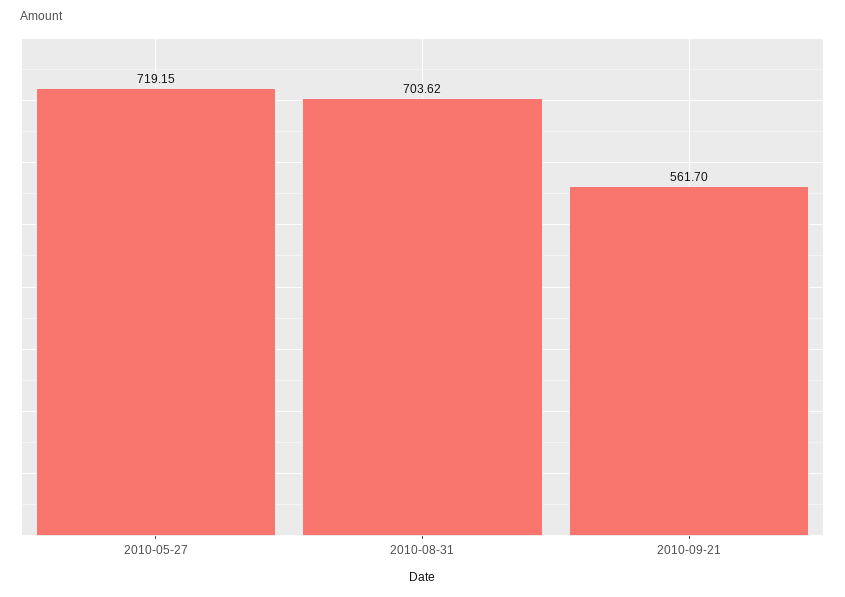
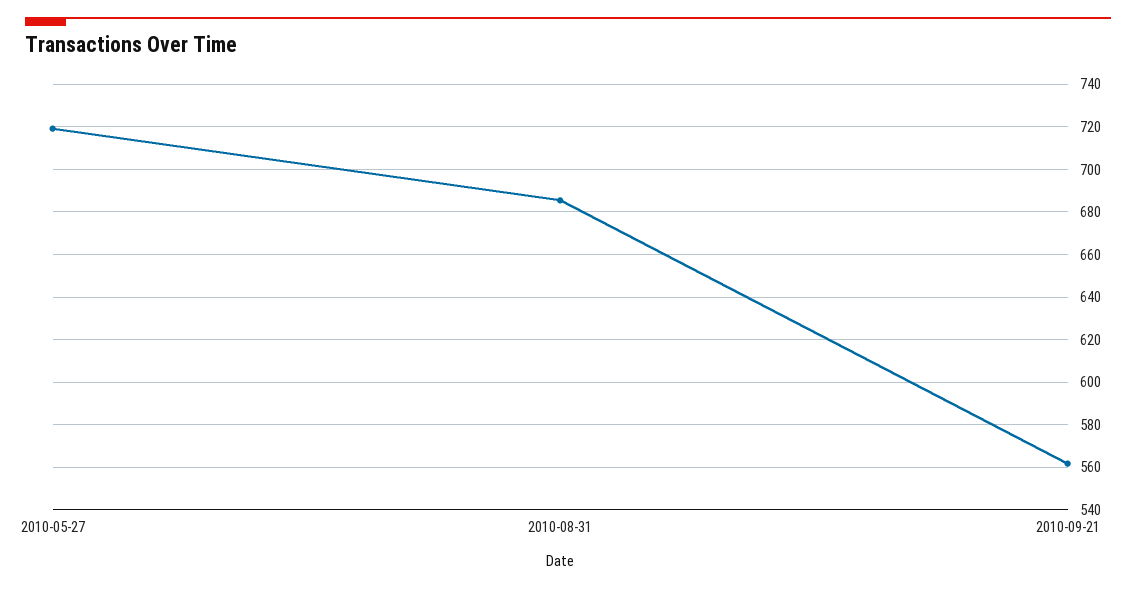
  {
    "2010-05-27": 719.15,
-   "2010-08-31": 703.62,
+   "2010-08-31": 685,
    "2010-09-21": 561.7
  }

